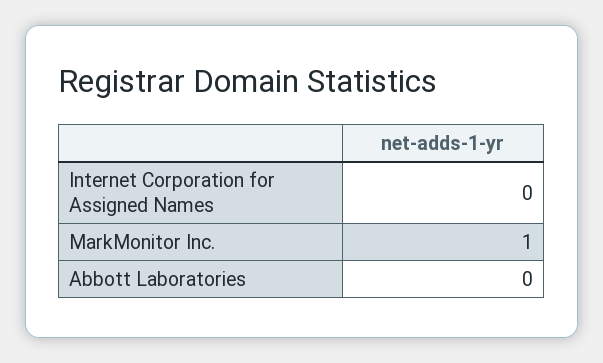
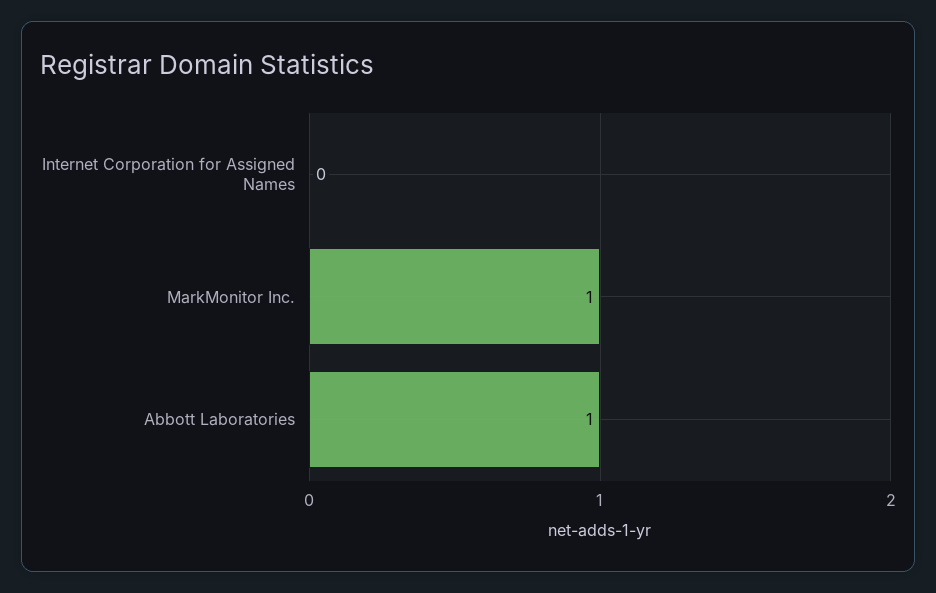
  {
    "Internet Corporation for Assigned Names": 0,
    "MarkMonitor Inc.": 1,
-   "Abbott Laboratories": 0
+   "Abbott Laboratories": 1
  }

